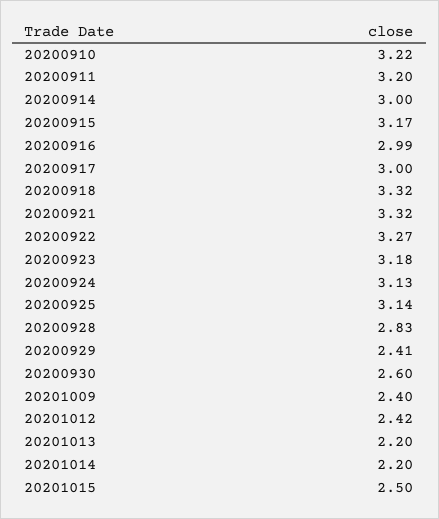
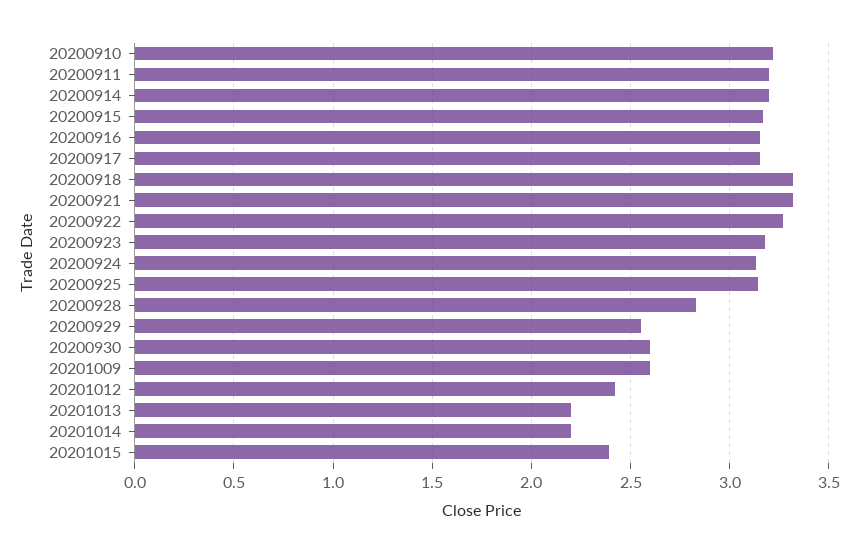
  {
    "20200910": 3.22,
    "20200911": 3.2,
-   "20200914": 3,
+   "20200914": 3.2,
    "20200915": 3.17,
-   "20200916": 2.99,
+   "20200916": 3.15,
-   "20200917": 3,
+   "20200917": 3.15,
    "20200918": 3.32,
    "20200921": 3.32,
    "20200922": 3.27,
    "20200923": 3.18,
    "20200924": 3.13,
    "20200925": 3.14,
    "20200928": 2.83,
-   "20200929": 2.41,
+   "20200929": 2.55,
    "20200930": 2.6,
-   "20201009": 2.4,
+   "20201009": 2.6,
    "20201012": 2.42,
    "20201013": 2.2,
    "20201014": 2.2,
-   "20201015": 2.5
+   "20201015": 2.4
  }

